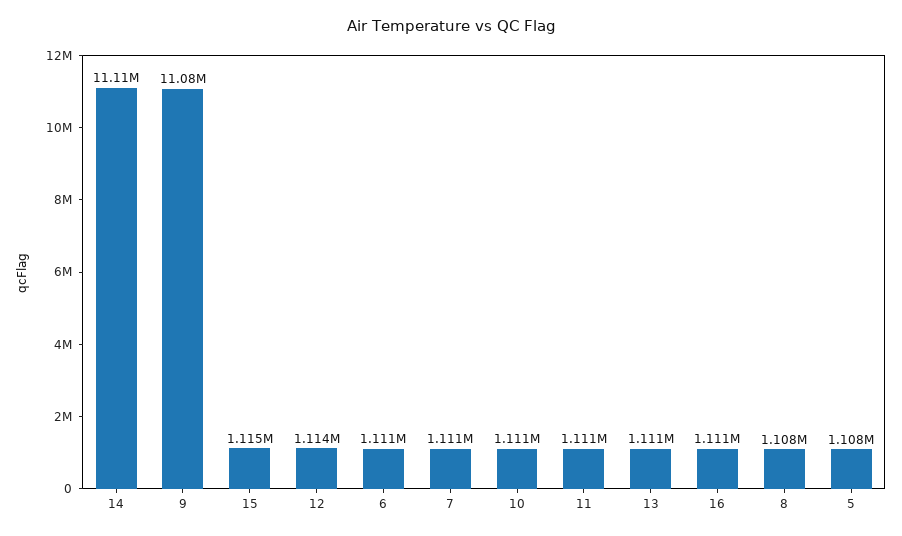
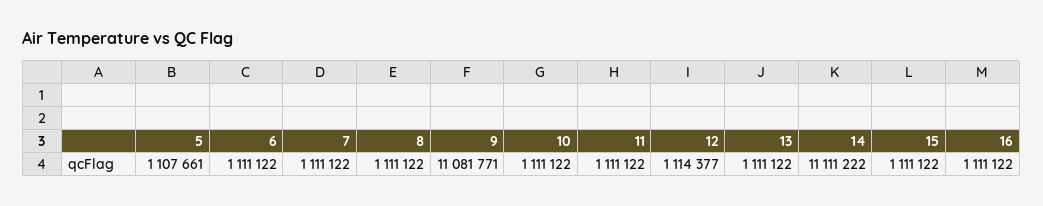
  {
    "14": 11111222,
    "9": 11081771,
-   "15": 1115000,
+   "15": 1111122,
    "12": 1114377,
    "6": 1111122,
    "7": 1111122,
    "10": 1111122,
    "11": 1111122,
    "13": 1111122,
    "16": 1111122,
-   "8": 1108000,
+   "8": 1111122,
    "5": 1107661
  }

